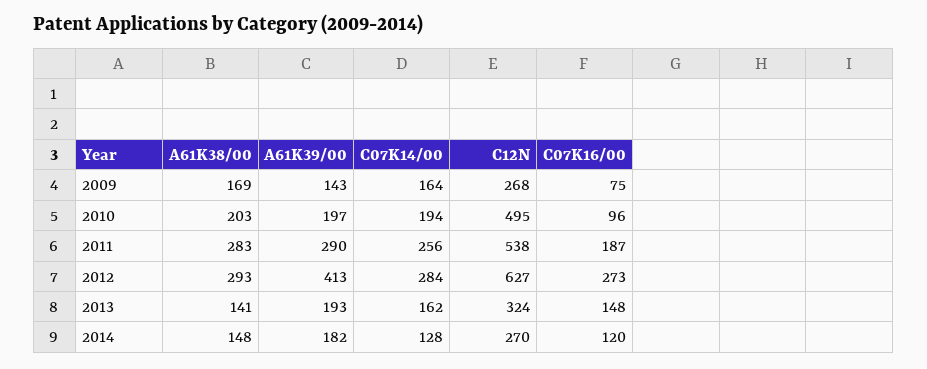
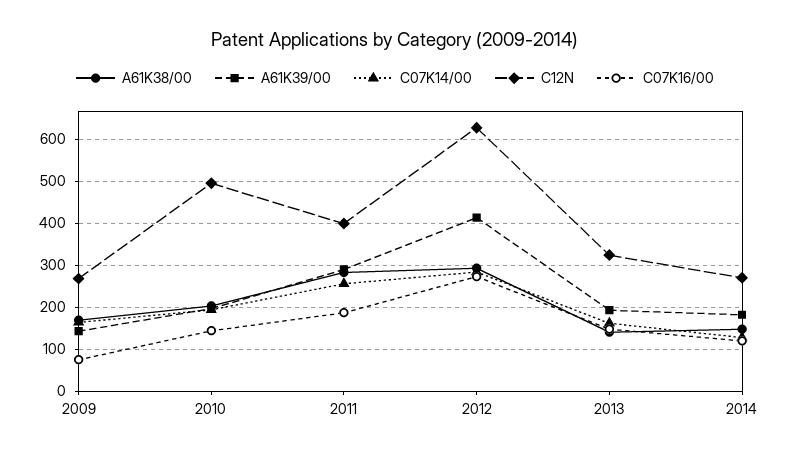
  {
    "A61K38/00": {
      "2009": 169,
      "2010": 203,
      "2011": 283,
      "2012": 293,
      "2013": 141,
      "2014": 148
    },
    "A61K39/00": {
      "2009": 143,
      "2010": 197,
      "2011": 290,
      "2012": 413,
      "2013": 193,
      "2014": 182
    },
    "C07K14/00": {
      "2009": 164,
      "2010": 194,
      "2011": 256,
      "2012": 284,
      "2013": 162,
      "2014": 128
    },
    "C12N": {
      "2009": 268,
      "2010": 495,
-     "2011": 538,
+     "2011": 400,
      "2012": 627,
      "2013": 324,
      "2014": 270
    },
    "C07K16/00": {
      "2009": 75,
-     "2010": 96,
+     "2010": 140,
      "2011": 187,
      "2012": 273,
      "2013": 148,
      "2014": 120
    }
  }

